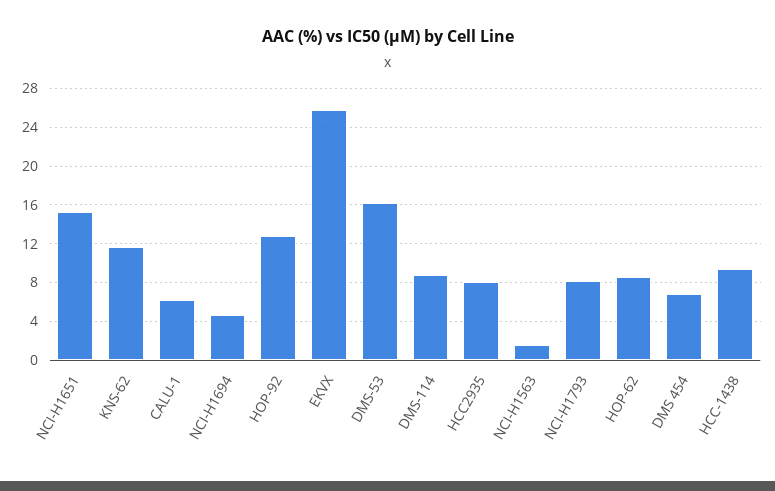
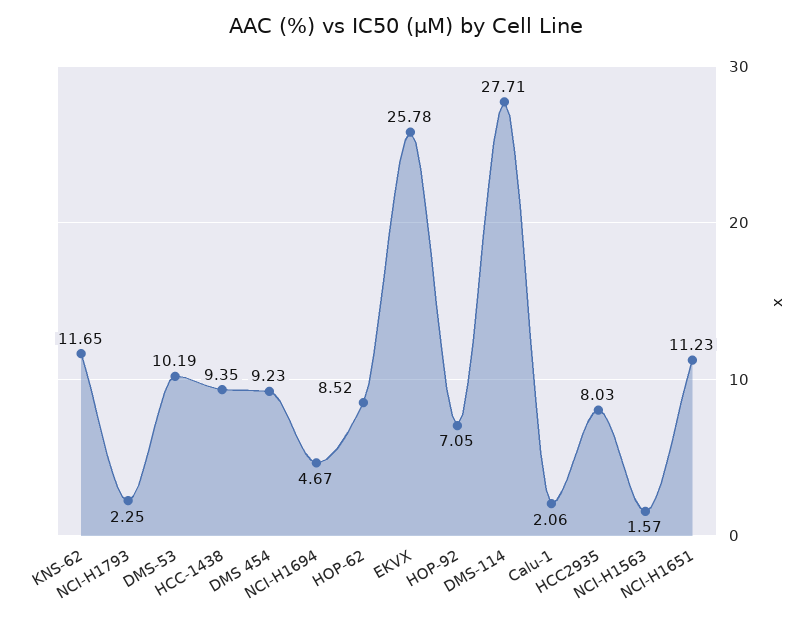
  {
-   "NCI-H1651": 15,
+   "NCI-H1651": 11.23,
    "KNS-62": 11.65,
-   "CALU-1": 6,
+   "CALU-1": 2.06,
    "NCI-H1694": 4.67,
-   "HOP-92": 13,
+   "HOP-92": 7.05,
    "EKVX": 25.78,
-   "DMS-53": 16,
+   "DMS-53": 10.19,
-   "DMS-114": 9,
+   "DMS-114": 27.71,
    "HCC2935": 8.03,
    "NCI-H1563": 1.57,
-   "NCI-H1793": 8,
+   "NCI-H1793": 2.25,
    "HOP-62": 8.52,
-   "DMS 454": 7,
+   "DMS 454": 9.23,
    "HCC-1438": 9.35
  }

